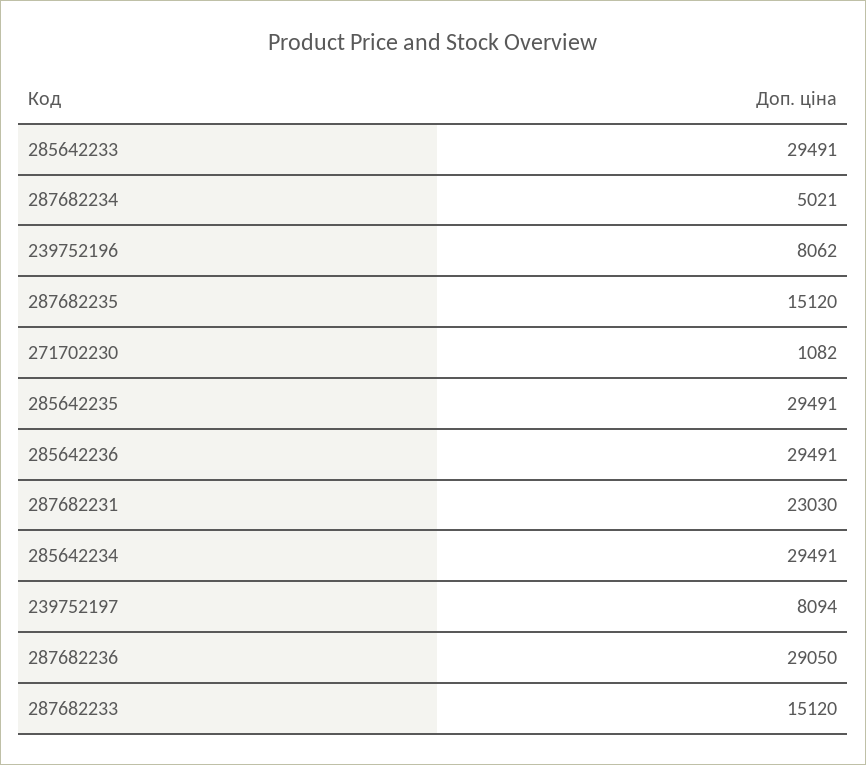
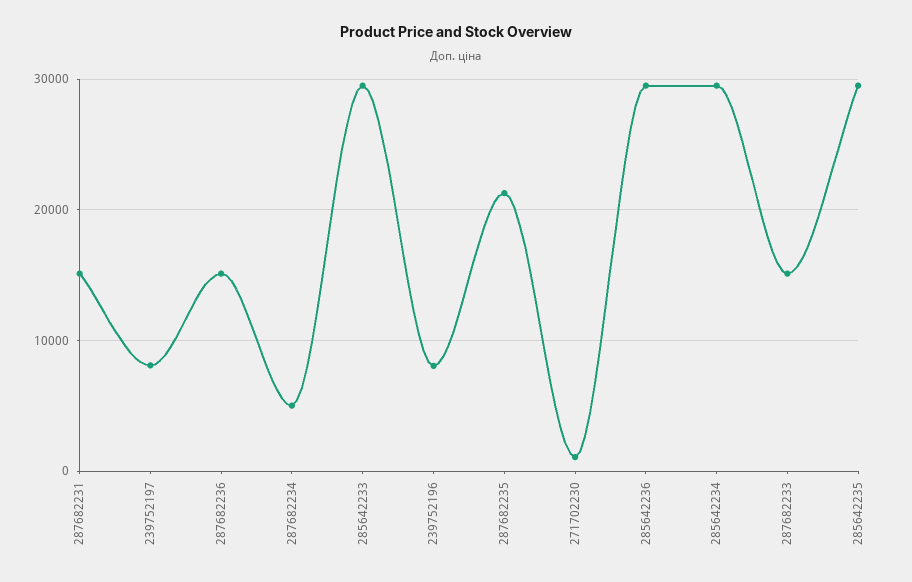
  {
    "285642233": 29491,
    "287682234": 5021,
    "239752196": 8062,
-   "287682235": 15120,
+   "287682235": 21000,
    "271702230": 1082,
    "285642235": 29491,
    "285642236": 29491,
-   "287682231": 23030,
+   "287682231": 15000,
    "285642234": 29491,
    "239752197": 8094,
-   "287682236": 29050,
+   "287682236": 15000,
    "287682233": 15120
  }

